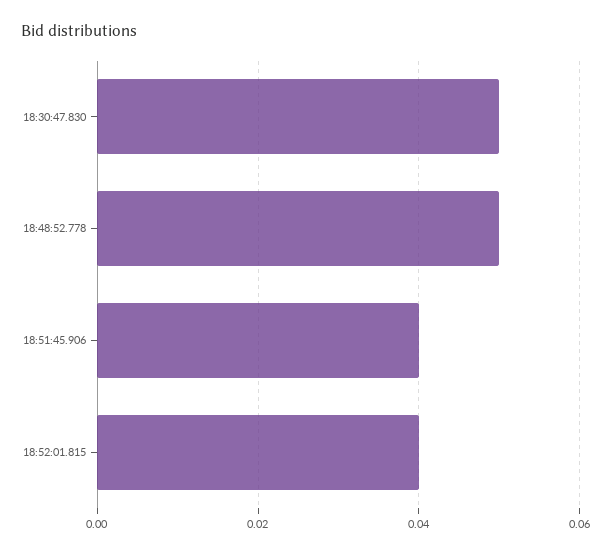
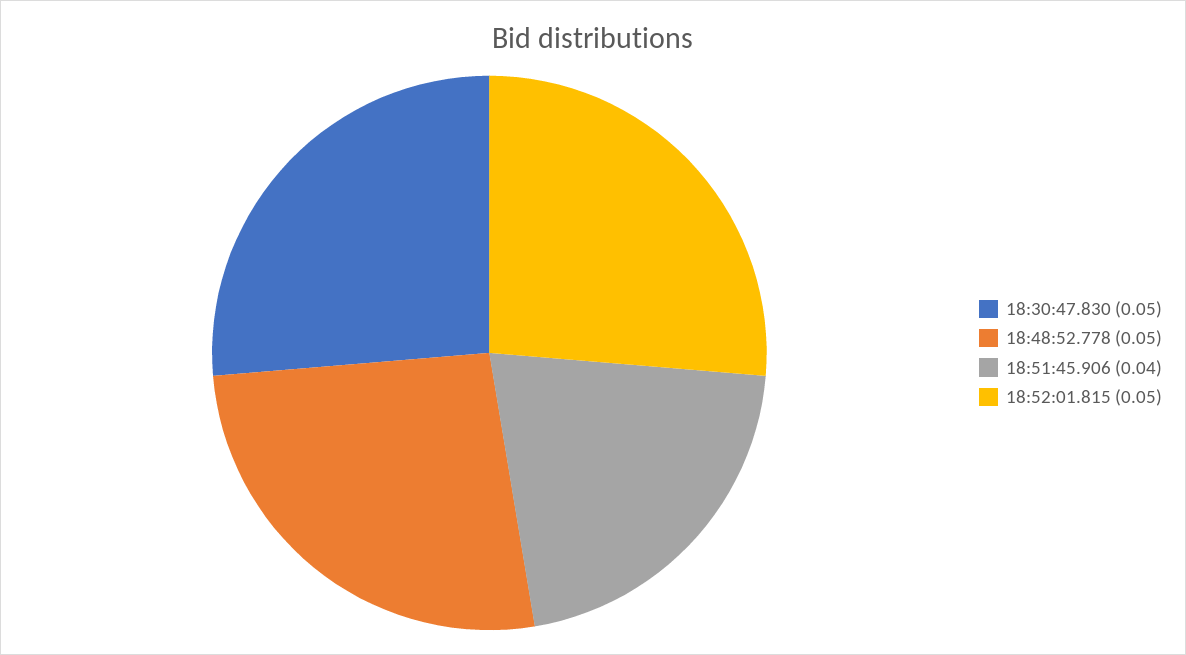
  {
    "18:30:47.830": 0.05,
    "18:48:52.778": 0.05,
    "18:51:45.906": 0.04,
-   "18:52:01.815": 0.04
+   "18:52:01.815": 0.05
  }

